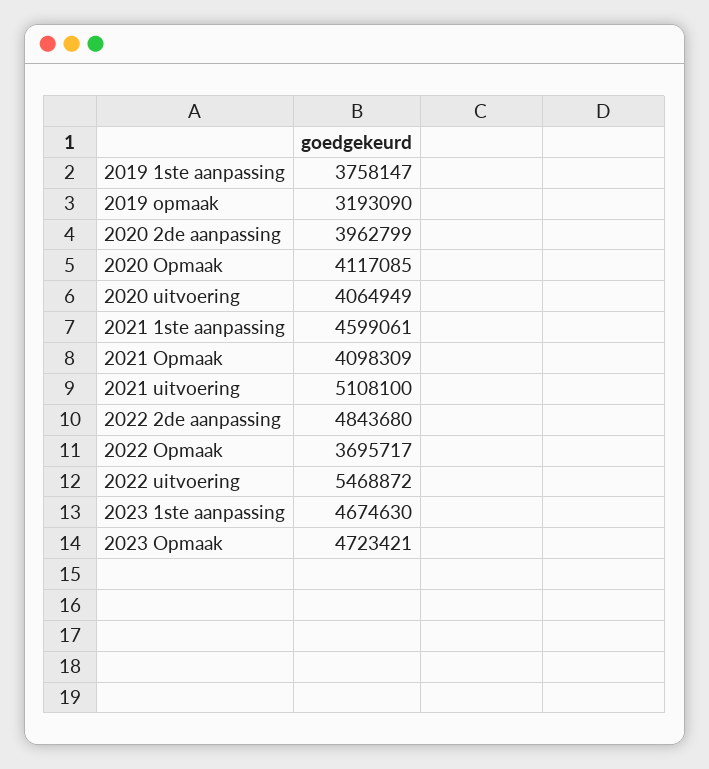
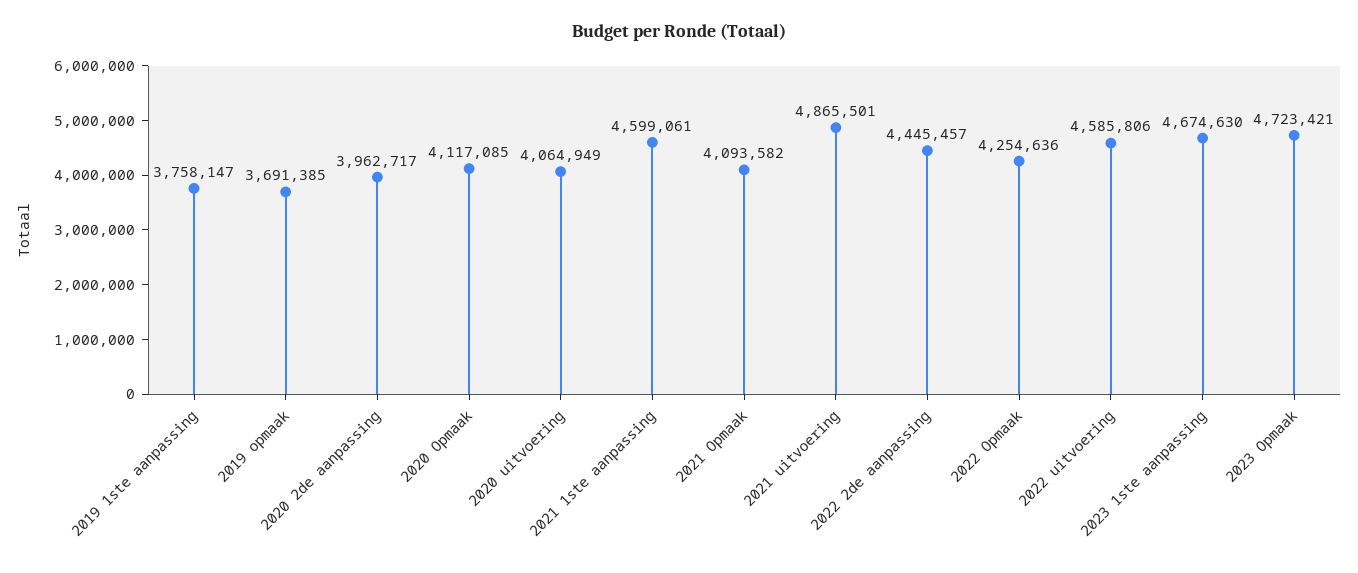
  {
    "2019 1ste aanpassing": 3758147,
-   "2019 opmaak": 3193090,
+   "2019 opmaak": 3691385,
-   "2020 2de aanpassing": 3962799,
+   "2020 2de aanpassing": 3962717,
    "2020 Opmaak": 4117085,
    "2020 uitvoering": 4064949,
    "2021 1ste aanpassing": 4599061,
-   "2021 Opmaak": 4098309,
+   "2021 Opmaak": 4093582,
-   "2021 uitvoering": 5108100,
+   "2021 uitvoering": 4865501,
-   "2022 2de aanpassing": 4843680,
+   "2022 2de aanpassing": 4445457,
-   "2022 Opmaak": 3695717,
+   "2022 Opmaak": 4254636,
-   "2022 uitvoering": 5468872,
+   "2022 uitvoering": 4585806,
    "2023 1ste aanpassing": 4674630,
    "2023 Opmaak": 4723421
  }

